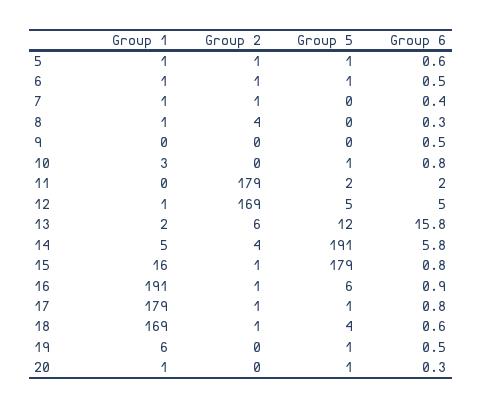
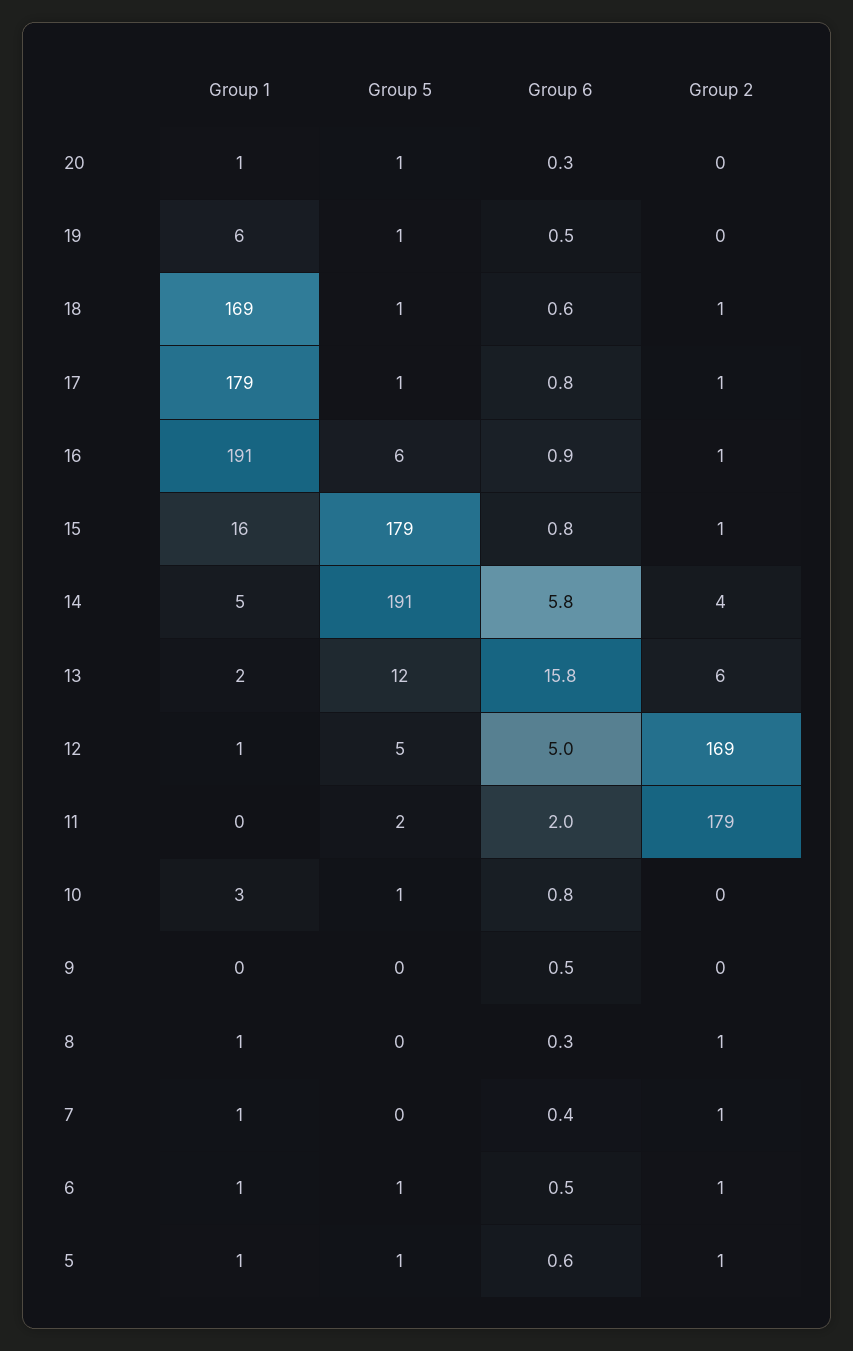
  {
    "Group 1": {
      "5": 1,
      "6": 1,
      "7": 1,
      "8": 1,
      "9": 0,
      "10": 3,
      "11": 0,
      "12": 1,
      "13": 2,
      "14": 5,
      "15": 16,
      "16": 191,
      "17": 179,
      "18": 169,
      "19": 6,
      "20": 1
    },
    "Group 2": {
      "5": 1,
      "6": 1,
      "7": 1,
-     "8": 4,
+     "8": 1,
      "9": 0,
      "10": 0,
      "11": 179,
      "12": 169,
      "13": 6,
      "14": 4,
      "15": 1,
      "16": 1,
      "17": 1,
      "18": 1,
      "19": 0,
      "20": 0
    },
    "Group 5": {
      "5": 1,
      "6": 1,
      "7": 0,
      "8": 0,
      "9": 0,
      "10": 1,
      "11": 2,
      "12": 5,
      "13": 12,
      "14": 191,
      "15": 179,
      "16": 6,
      "17": 1,
-     "18": 4,
+     "18": 1,
      "19": 1,
      "20": 1
    },
    "Group 6": {
      "5": 0.6,
      "6": 0.5,
      "7": 0.4,
      "8": 0.3,
      "9": 0.5,
      "10": 0.8,
      "11": 2,
      "12": 5,
      "13": 15.8,
      "14": 5.8,
      "15": 0.8,
      "16": 0.9,
      "17": 0.8,
      "18": 0.6,
      "19": 0.5,
      "20": 0.3
    }
  }

